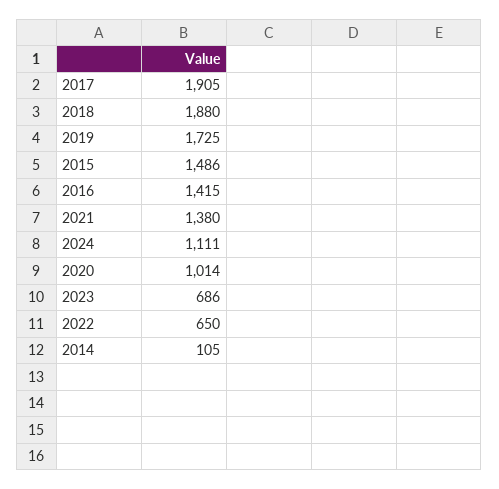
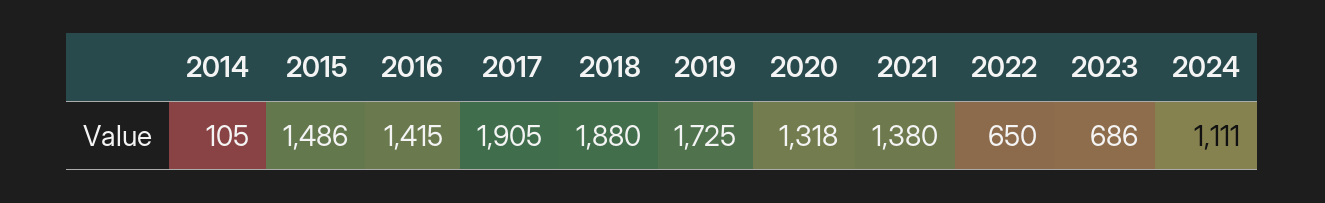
  {
    "2017": 1905,
    "2018": 1880,
    "2019": 1725,
    "2015": 1486,
    "2016": 1415,
    "2021": 1380,
    "2024": 1111,
-   "2020": 1014,
+   "2020": 1318,
    "2023": 686,
    "2022": 650,
    "2014": 105
  }

